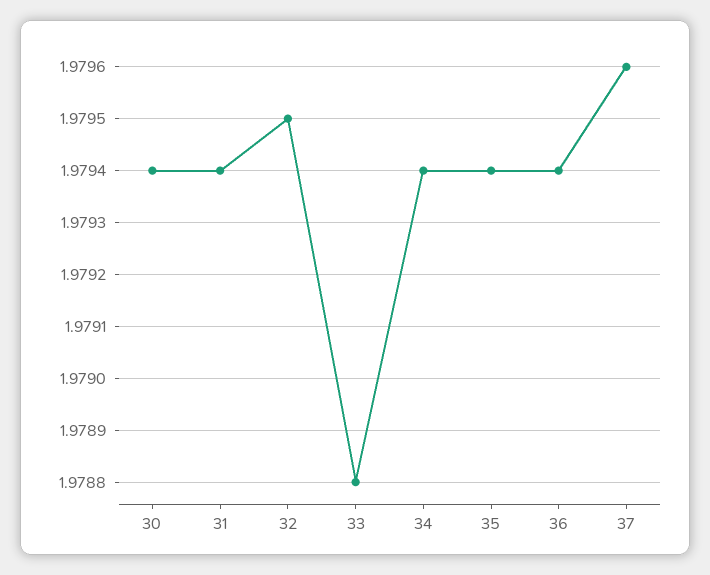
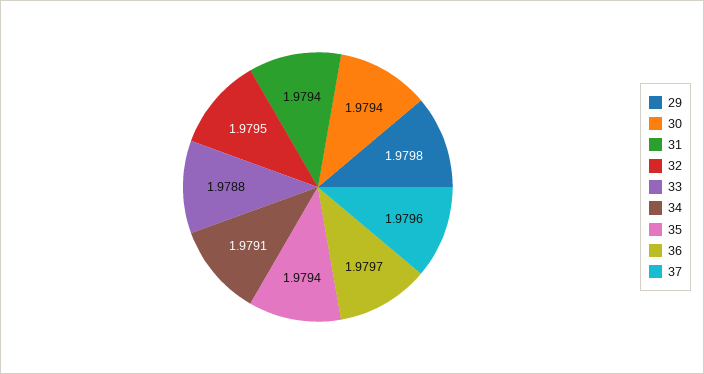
  {
    "30": 1.9794,
    "31": 1.9794,
    "32": 1.9795,
    "33": 1.9788,
-   "34": 1.9794,
+   "34": 1.9791,
    "35": 1.9794,
-   "36": 1.9794,
+   "36": 1.9797,
-   "37": 1.9796
+   "37": 1.9796,
+   "29": 1.9798
  }

